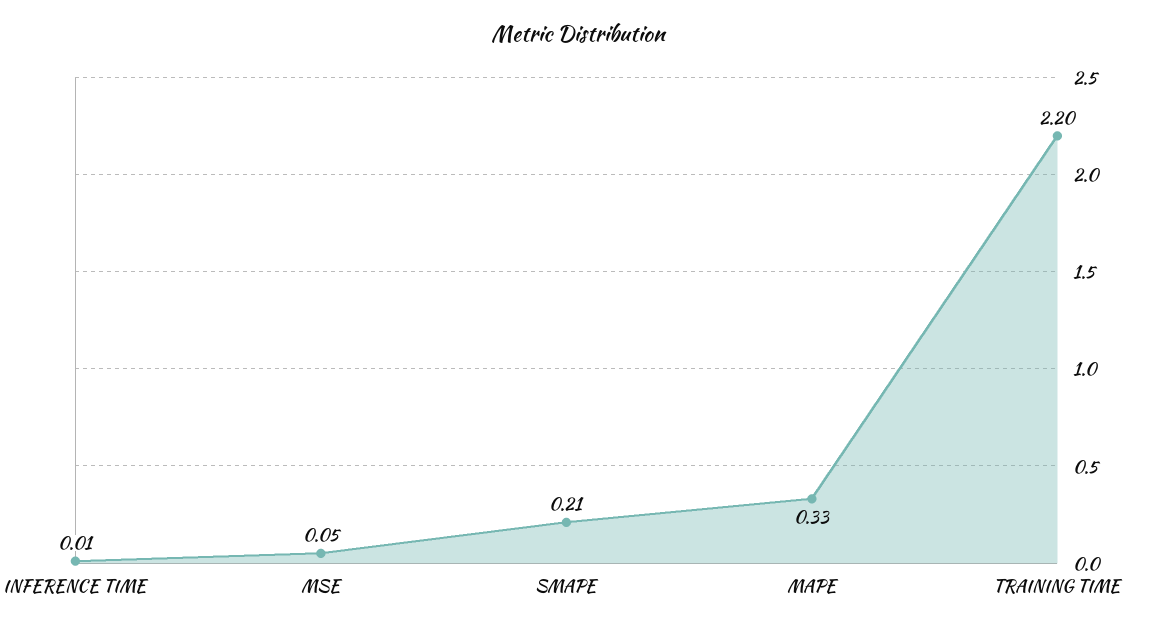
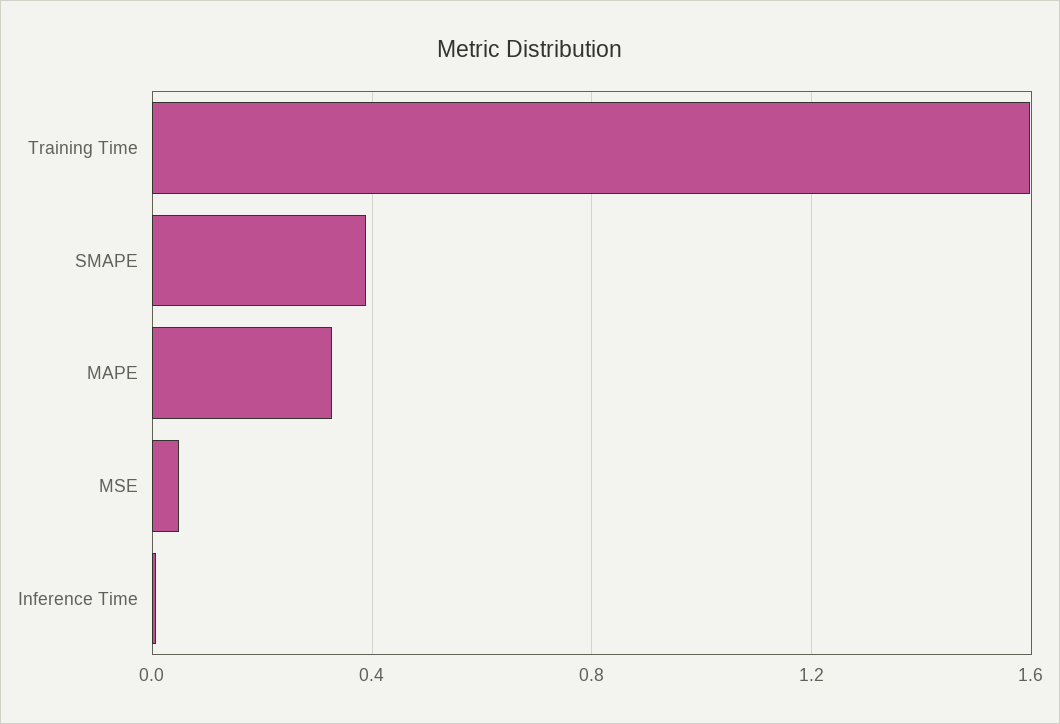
  {
    "INFERENCE TIME": 0.01,
    "MSE": 0.05,
-   "SMAPE": 0.21,
+   "SMAPE": 0.4,
    "MAPE": 0.33,
-   "TRAINING TIME": 2.2
+   "TRAINING TIME": 1.6
  }

